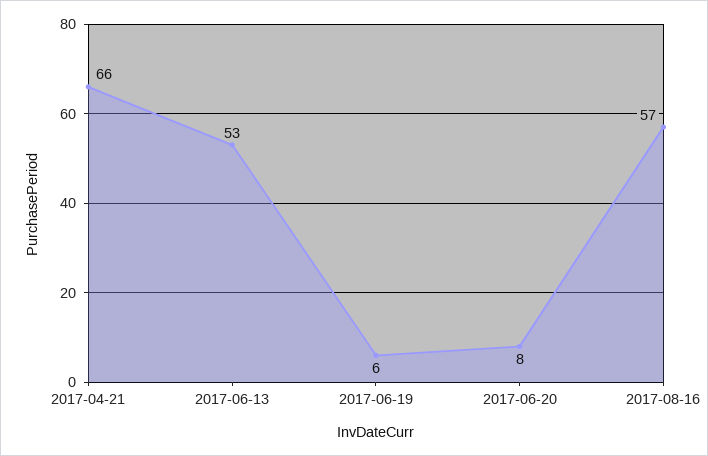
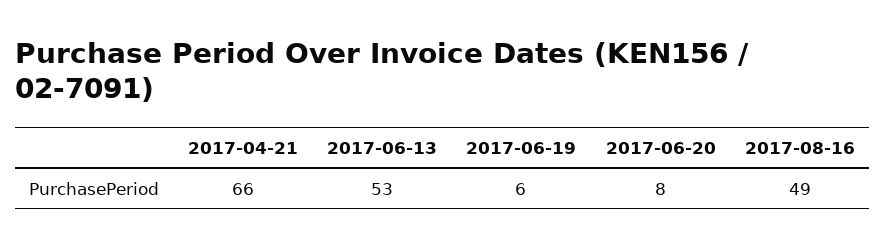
  {
    "2017-04-21": 66,
    "2017-06-13": 53,
    "2017-06-19": 6,
    "2017-06-20": 8,
-   "2017-08-16": 57
+   "2017-08-16": 49
  }

